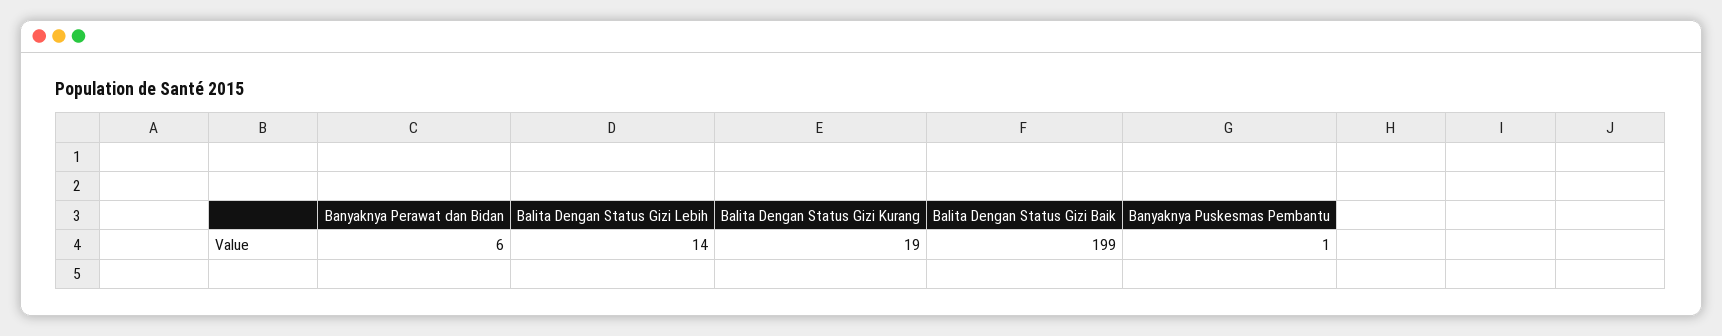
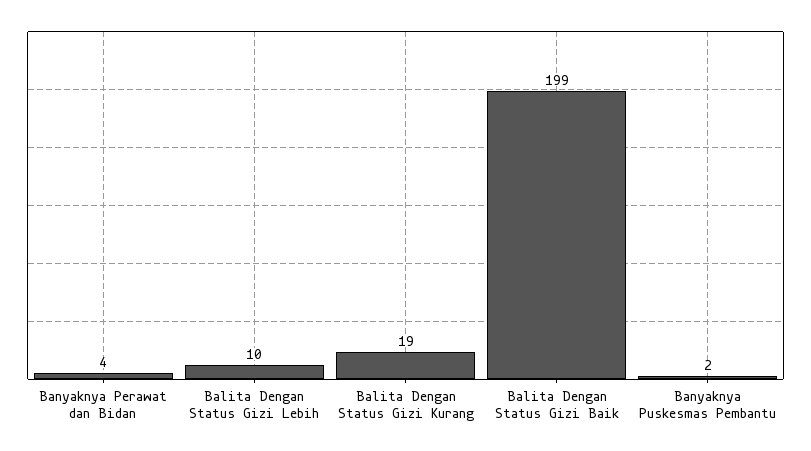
  {
-   "Banyaknya Perawat dan Bidan": 6,
+   "Banyaknya Perawat dan Bidan": 4,
-   "Balita Dengan Status Gizi Lebih": 14,
+   "Balita Dengan Status Gizi Lebih": 10,
    "Balita Dengan Status Gizi Kurang": 19,
    "Balita Dengan Status Gizi Baik": 199,
-   "Banyaknya Puskesmas Pembantu": 1
+   "Banyaknya Puskesmas Pembantu": 2
  }

